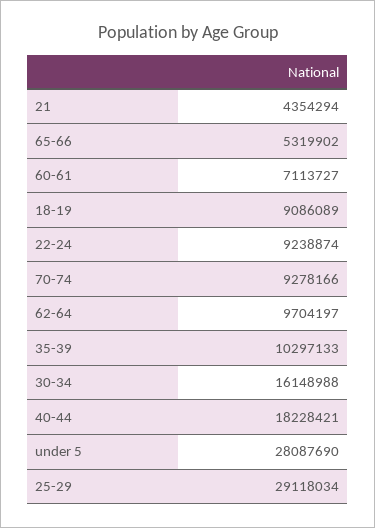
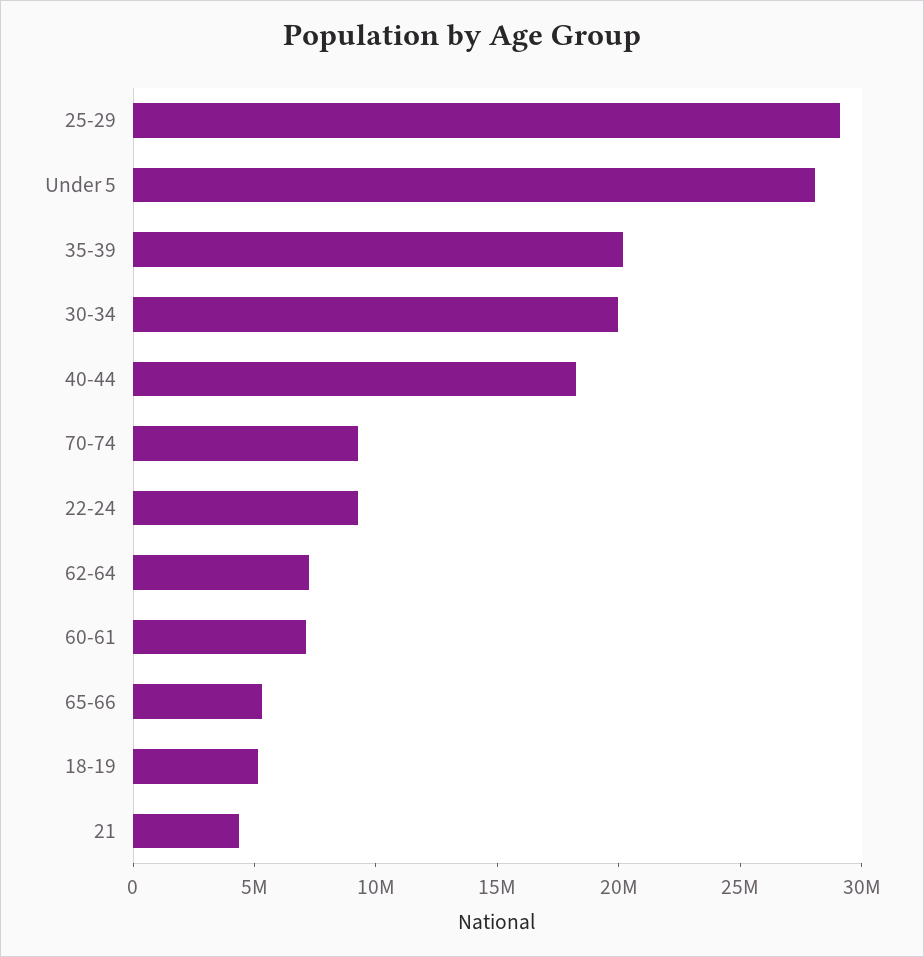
  {
    "21": 4354294,
    "65-66": 5319902,
    "60-61": 7113727,
-   "18-19": 9086089,
+   "18-19": 5000000,
    "22-24": 9238874,
    "70-74": 9278166,
-   "62-64": 9704197,
+   "62-64": 7000000,
-   "35-39": 10297133,
+   "35-39": 20000000,
-   "30-34": 16148988,
+   "30-34": 20000000,
    "40-44": 18228421,
    "under 5": 28087690,
    "25-29": 29118034
  }

